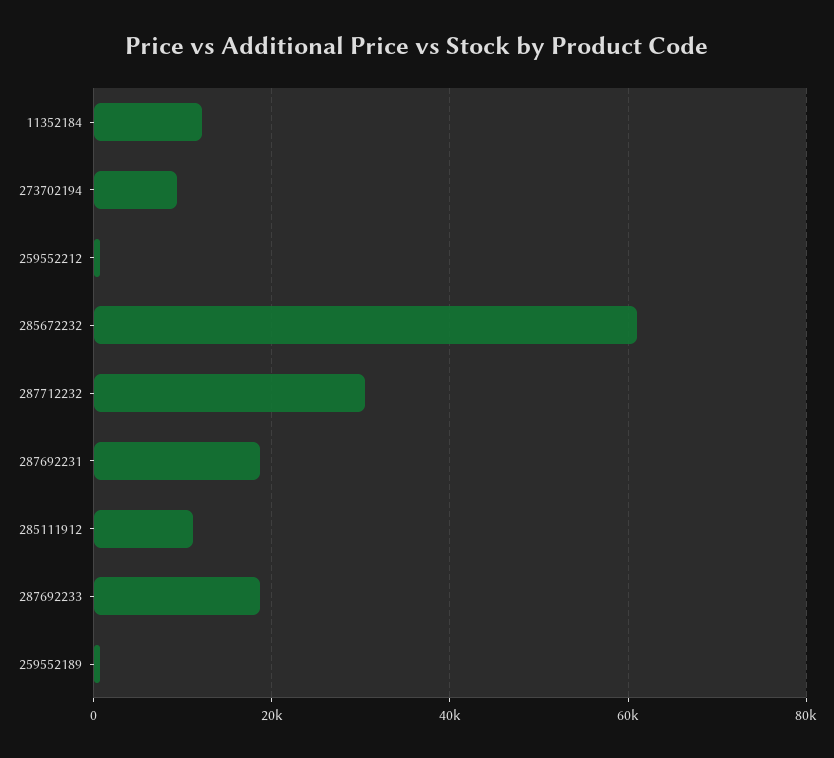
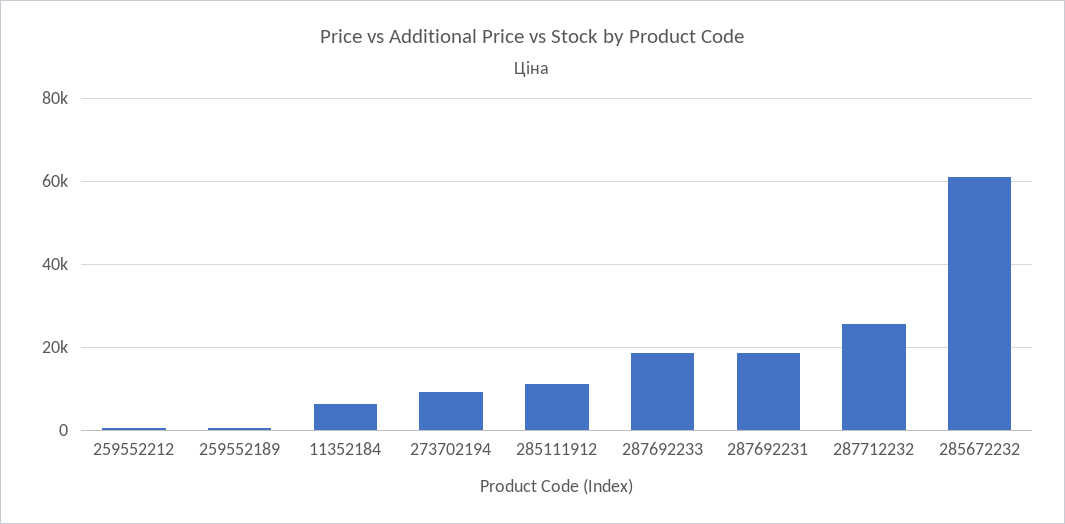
  {
-   "11352184": 12000,
+   "11352184": 6000,
    "273702194": 10000,
    "259552212": 0,
    "285672232": 62000,
-   "287712232": 30000,
+   "287712232": 26000,
    "287692231": 18000,
    "285111912": 12000,
    "287692233": 18000,
    "259552189": 0
  }

